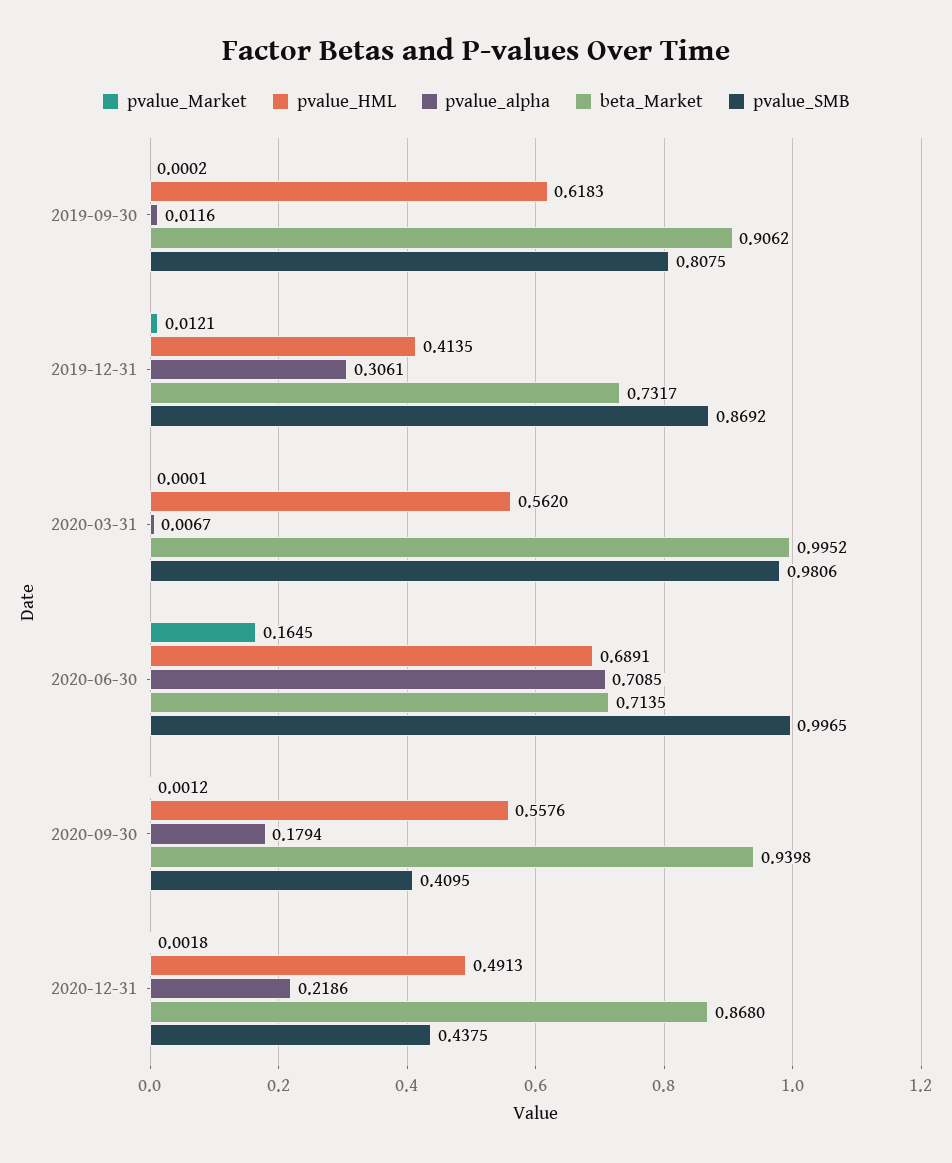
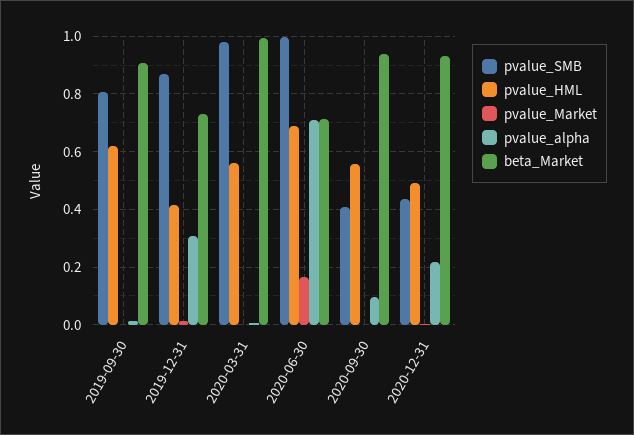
  {
    "pvalue_Market": {
      "2019-09-30": 0.0002,
      "2019-12-31": 0.0121,
      "2020-03-31": 0.0001,
      "2020-06-30": 0.1645,
      "2020-09-30": 0.0012,
      "2020-12-31": 0.0018
    },
    "pvalue_HML": {
      "2019-09-30": 0.6183,
      "2019-12-31": 0.4135,
      "2020-03-31": 0.562,
      "2020-06-30": 0.6891,
      "2020-09-30": 0.5576,
      "2020-12-31": 0.4913
    },
    "pvalue_alpha": {
      "2019-09-30": 0.0116,
      "2019-12-31": 0.3061,
      "2020-03-31": 0.0067,
      "2020-06-30": 0.7085,
-     "2020-09-30": 0.1794,
+     "2020-09-30": 0.1,
      "2020-12-31": 0.2186
    },
    "beta_Market": {
      "2019-09-30": 0.9062,
      "2019-12-31": 0.7317,
      "2020-03-31": 0.9952,
      "2020-06-30": 0.7135,
      "2020-09-30": 0.9398,
-     "2020-12-31": 0.868
+     "2020-12-31": 0.925
    },
    "pvalue_SMB": {
      "2019-09-30": 0.8075,
      "2019-12-31": 0.8692,
      "2020-03-31": 0.9806,
      "2020-06-30": 0.9965,
      "2020-09-30": 0.4095,
      "2020-12-31": 0.4375
    }
  }

